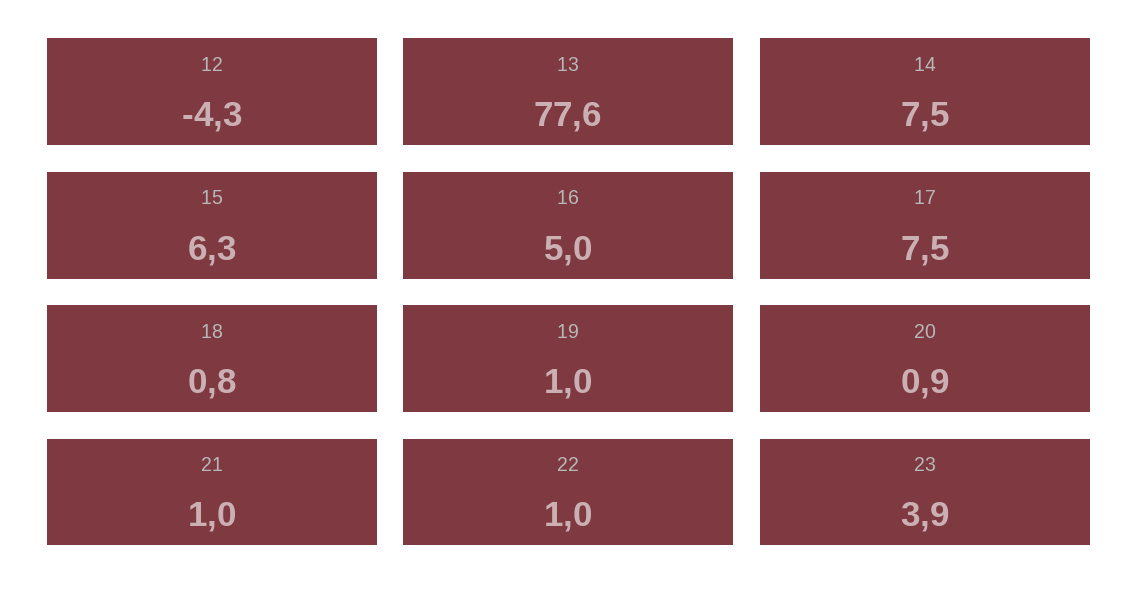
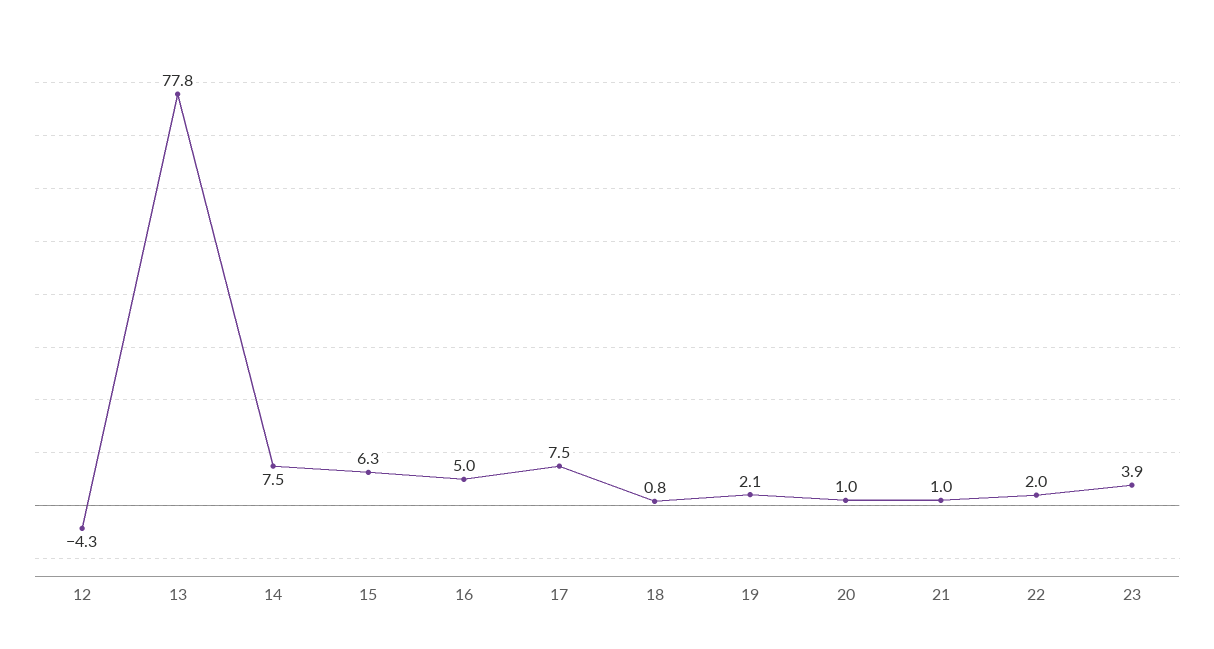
  {
    "12": -4.3,
-   "13": 77.6,
+   "13": 77.8,
    "14": 7.5,
    "15": 6.3,
    "16": 5,
    "17": 7.5,
    "18": 0.8,
-   "19": 1,
+   "19": 2.1,
-   "20": 0.9,
+   "20": 1,
    "21": 1,
-   "22": 1,
+   "22": 2,
    "23": 3.9
  }

